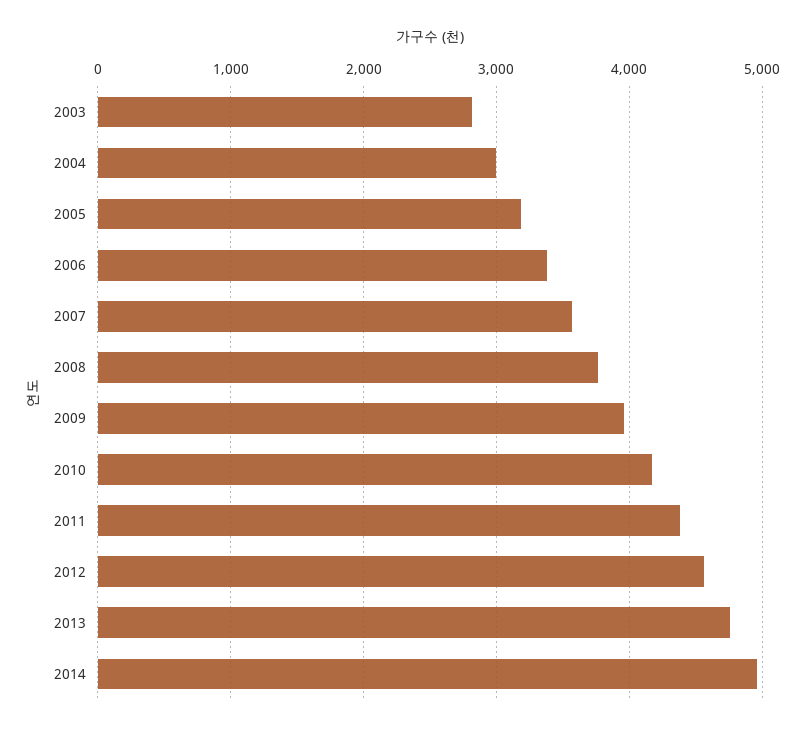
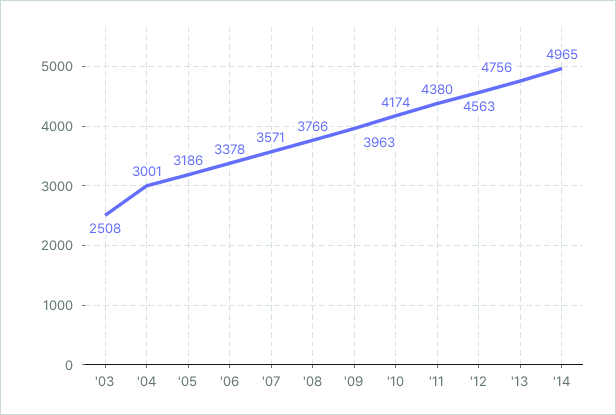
  {
-   "2003": 2800,
+   "2003": 2508,
    "2004": 3001,
    "2005": 3186,
    "2006": 3378,
    "2007": 3571,
    "2008": 3766,
    "2009": 3963,
    "2010": 4174,
    "2011": 4380,
    "2012": 4563,
    "2013": 4756,
    "2014": 4965
  }

